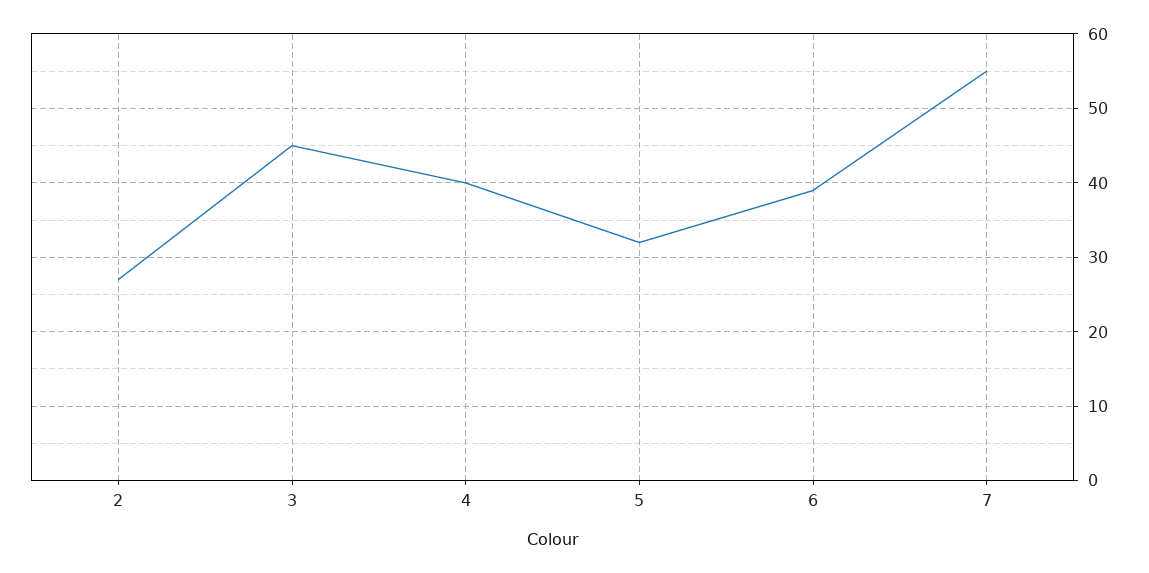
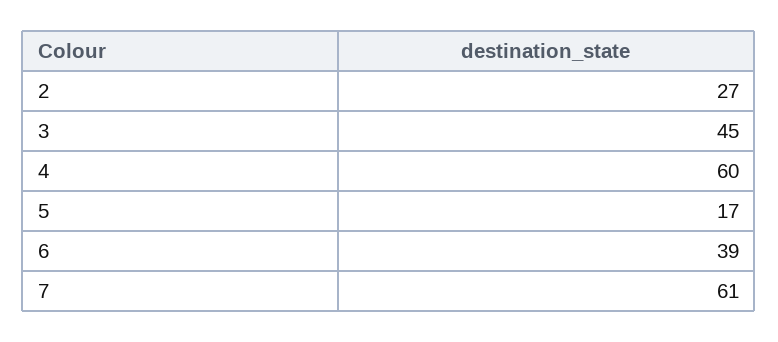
  {
    "2": 27,
    "3": 45,
-   "4": 40,
+   "4": 60,
-   "5": 32,
+   "5": 17,
    "6": 39,
-   "7": 55
+   "7": 61
  }

